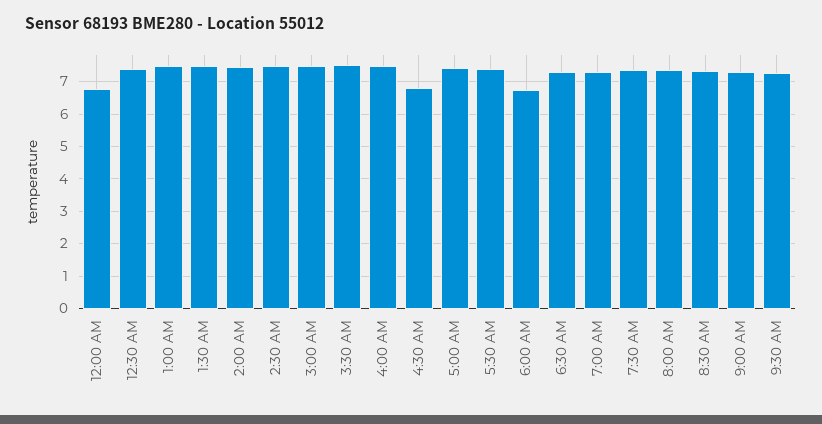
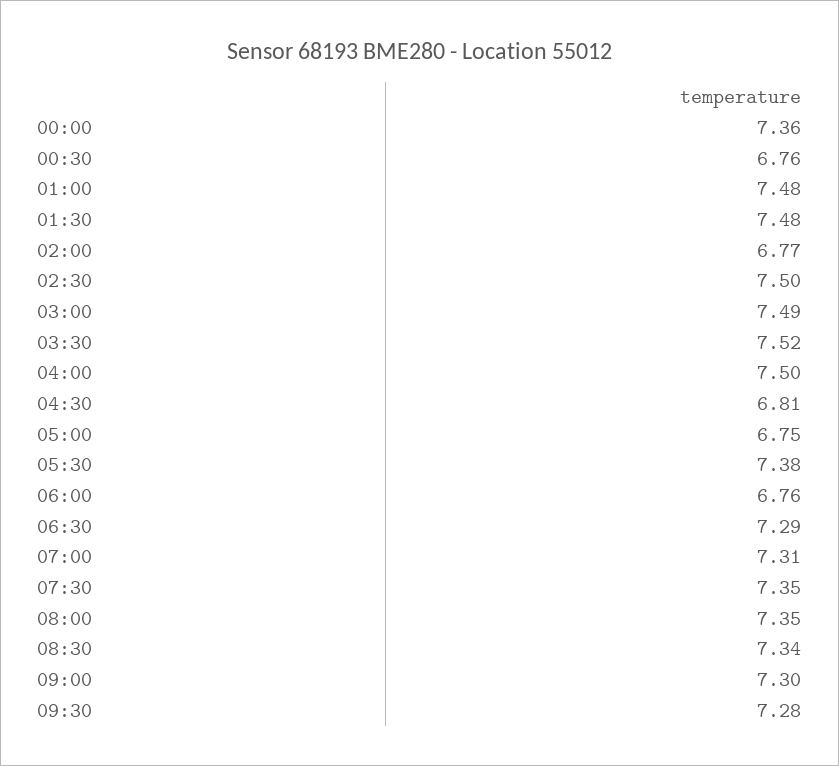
  {
-   "12:00 AM": 6.8,
+   "12:00 AM": 7.36,
-   "12:30 AM": 7.4,
+   "12:30 AM": 6.76,
    "1:00 AM": 7.48,
    "1:30 AM": 7.48,
-   "2:00 AM": 7.4,
+   "2:00 AM": 6.77,
    "2:30 AM": 7.5,
    "3:00 AM": 7.49,
    "3:30 AM": 7.52,
    "4:00 AM": 7.5,
    "4:30 AM": 6.81,
-   "5:00 AM": 7.4,
+   "5:00 AM": 6.75,
    "5:30 AM": 7.38,
    "6:00 AM": 6.76,
    "6:30 AM": 7.29,
    "7:00 AM": 7.31,
    "7:30 AM": 7.35,
    "8:00 AM": 7.35,
    "8:30 AM": 7.34,
    "9:00 AM": 7.3,
    "9:30 AM": 7.28
  }

